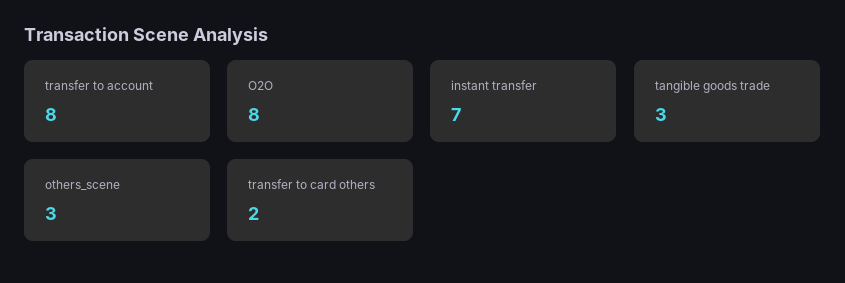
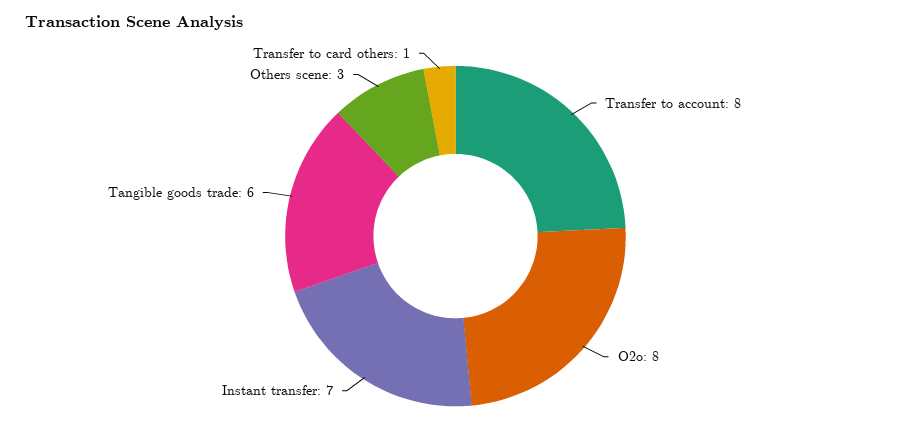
  {
    "transfer to account": 8,
    "O2O": 8,
    "instant transfer": 7,
-   "tangible goods trade": 3,
+   "tangible goods trade": 6,
    "others_scene": 3,
-   "transfer to card others": 2
+   "transfer to card others": 1
  }

